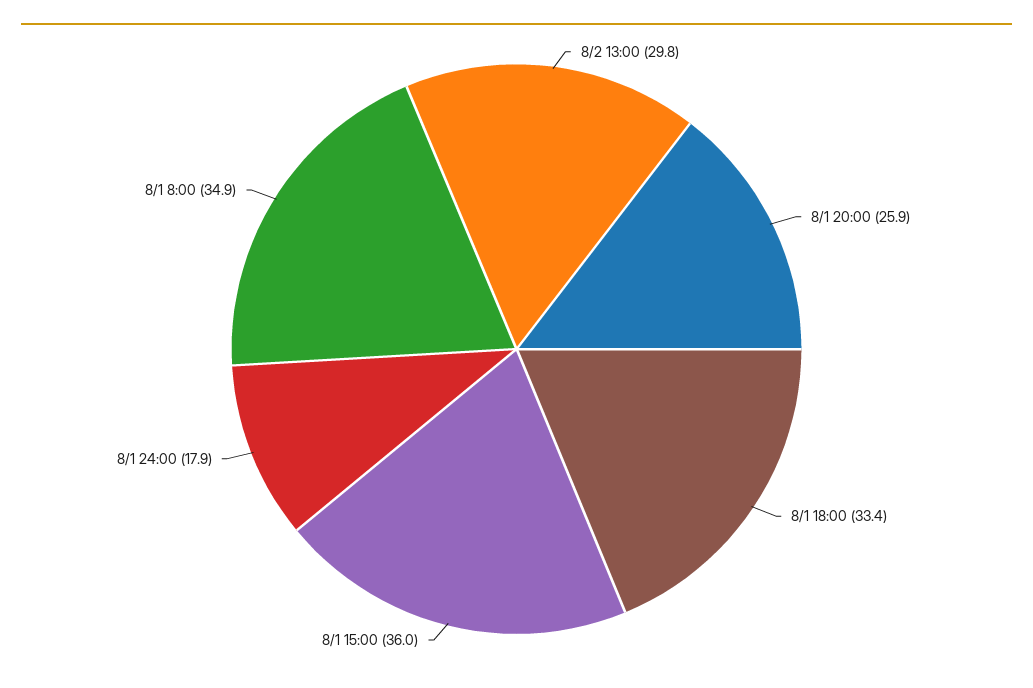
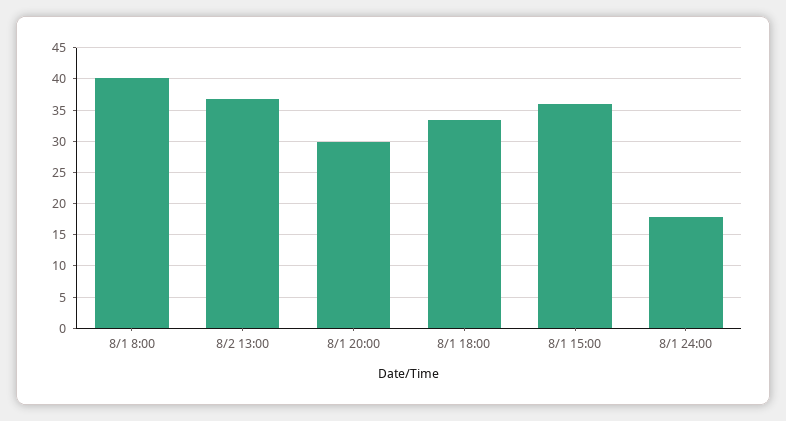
  {
-   "8/2 13:00": 29.8,
+   "8/2 13:00": 37,
-   "8/1 20:00": 25.9,
+   "8/1 20:00": 30,
    "8/1 18:00": 33.4,
    "8/1 15:00": 36,
    "8/1 24:00": 17.9,
-   "8/1 8:00": 34.9
+   "8/1 8:00": 40
  }

